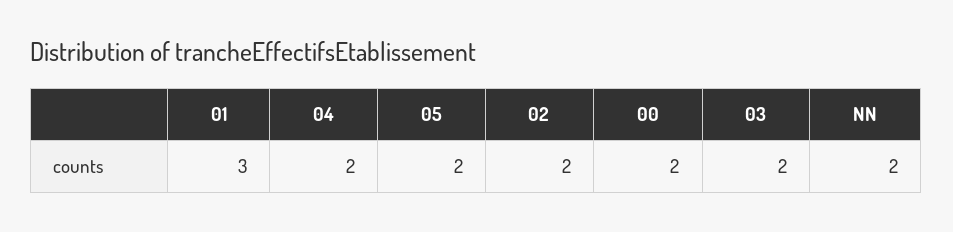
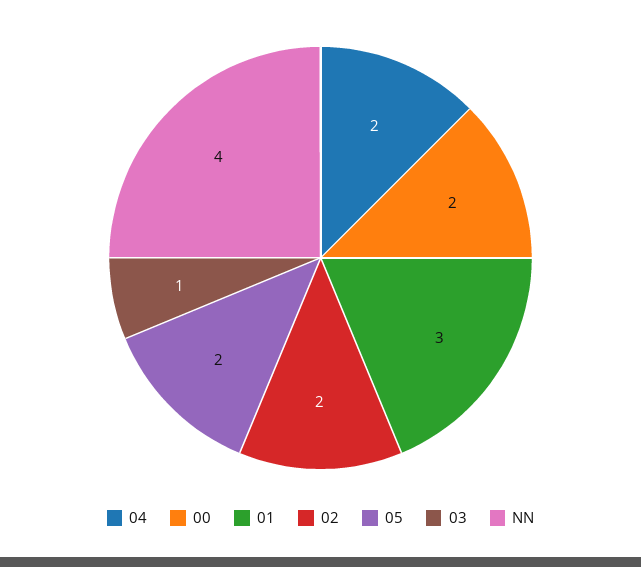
  {
    "01": 3,
    "04": 2,
    "05": 2,
    "02": 2,
    "00": 2,
-   "03": 2,
+   "03": 1,
-   "NN": 2
+   "NN": 4
  }

